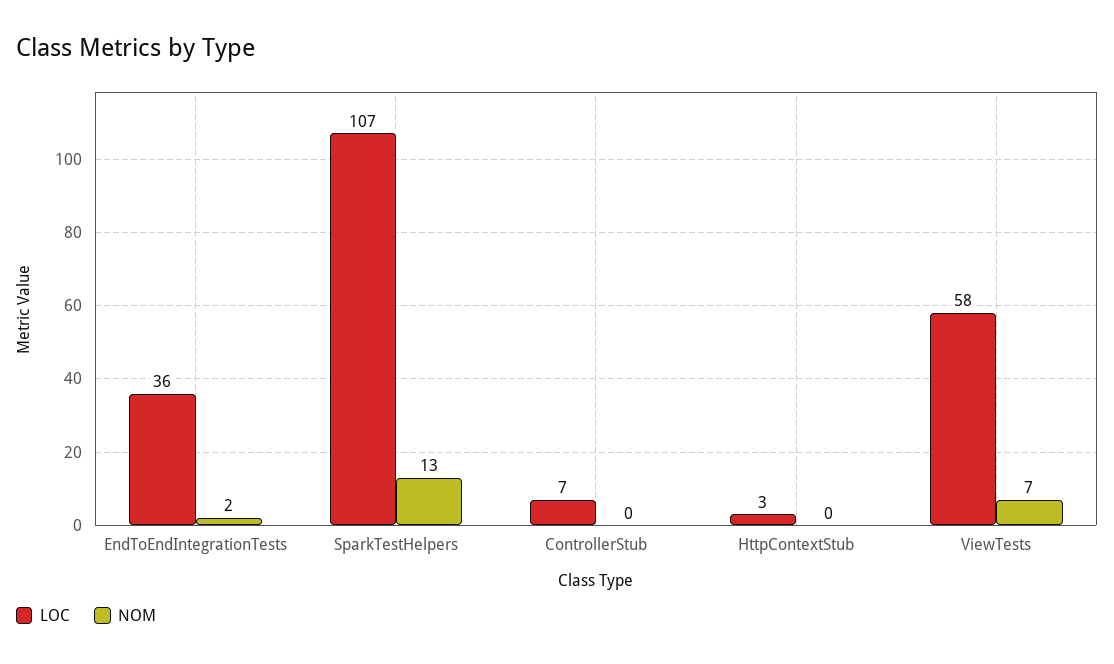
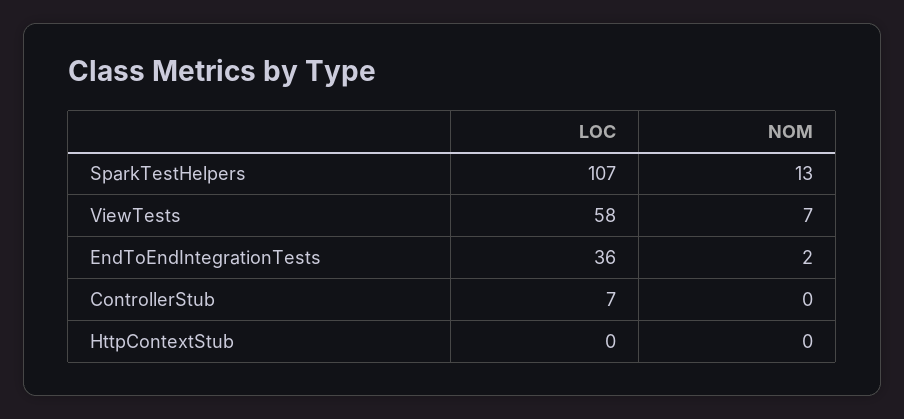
  {
    "LOC": {
      "EndToEndIntegrationTests": 36,
      "SparkTestHelpers": 107,
      "ControllerStub": 7,
-     "HttpContextStub": 3,
+     "HttpContextStub": 0,
      "ViewTests": 58
    },
    "NOM": {
      "EndToEndIntegrationTests": 2,
      "SparkTestHelpers": 13,
      "ControllerStub": 0,
      "HttpContextStub": 0,
      "ViewTests": 7
    }
  }

